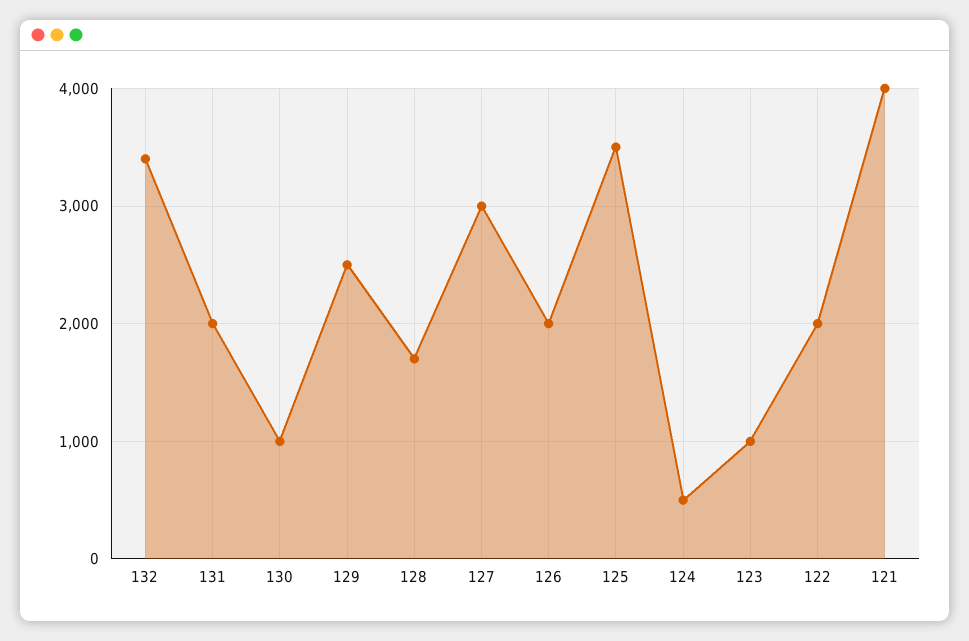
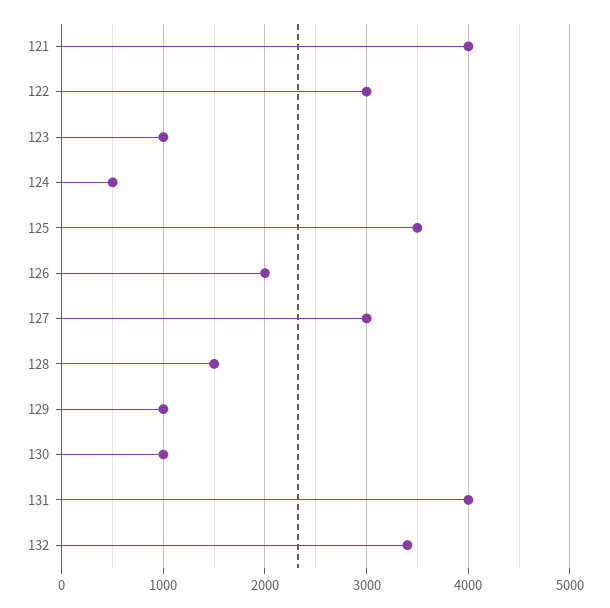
  {
    "132": 3400,
-   "131": 2000,
+   "131": 4000,
    "130": 1000,
-   "129": 2500,
+   "129": 1000,
-   "128": 1700,
+   "128": 1500,
    "127": 3000,
    "126": 2000,
    "125": 3500,
    "124": 500,
    "123": 1000,
-   "122": 2000,
+   "122": 3000,
    "121": 4000
  }

